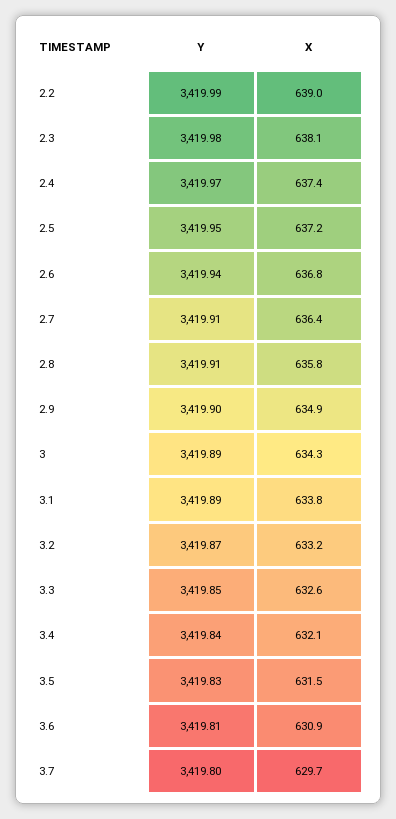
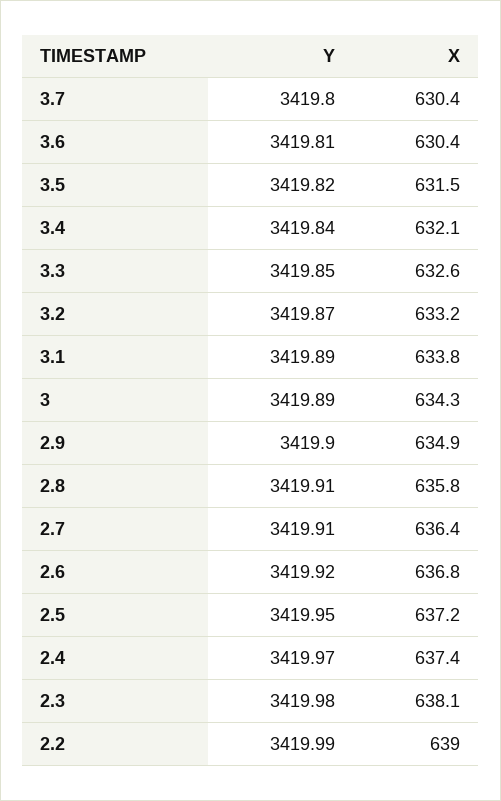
  {
    "Y": {
      "2.2": 3419.99,
      "2.3": 3419.98,
      "2.4": 3419.97,
      "2.5": 3419.95,
-     "2.6": 3419.94,
+     "2.6": 3419.92,
      "2.7": 3419.91,
      "2.8": 3419.91,
      "2.9": 3419.9,
      "3": 3419.89,
      "3.1": 3419.89,
      "3.2": 3419.87,
      "3.3": 3419.85,
      "3.4": 3419.84,
-     "3.5": 3419.83,
+     "3.5": 3419.82,
      "3.6": 3419.81,
      "3.7": 3419.8
    },
    "X": {
      "2.2": 639,
      "2.3": 638.1,
      "2.4": 637.4,
      "2.5": 637.2,
      "2.6": 636.8,
      "2.7": 636.4,
      "2.8": 635.8,
      "2.9": 634.9,
      "3": 634.3,
      "3.1": 633.8,
      "3.2": 633.2,
      "3.3": 632.6,
      "3.4": 632.1,
      "3.5": 631.5,
-     "3.6": 630.9,
+     "3.6": 630.4,
-     "3.7": 629.7
+     "3.7": 630.4
    }
  }

